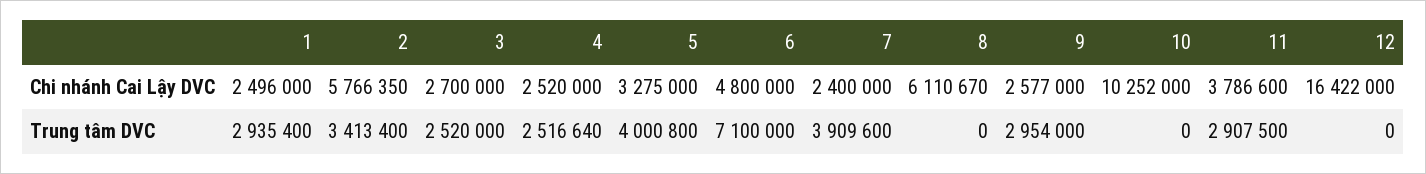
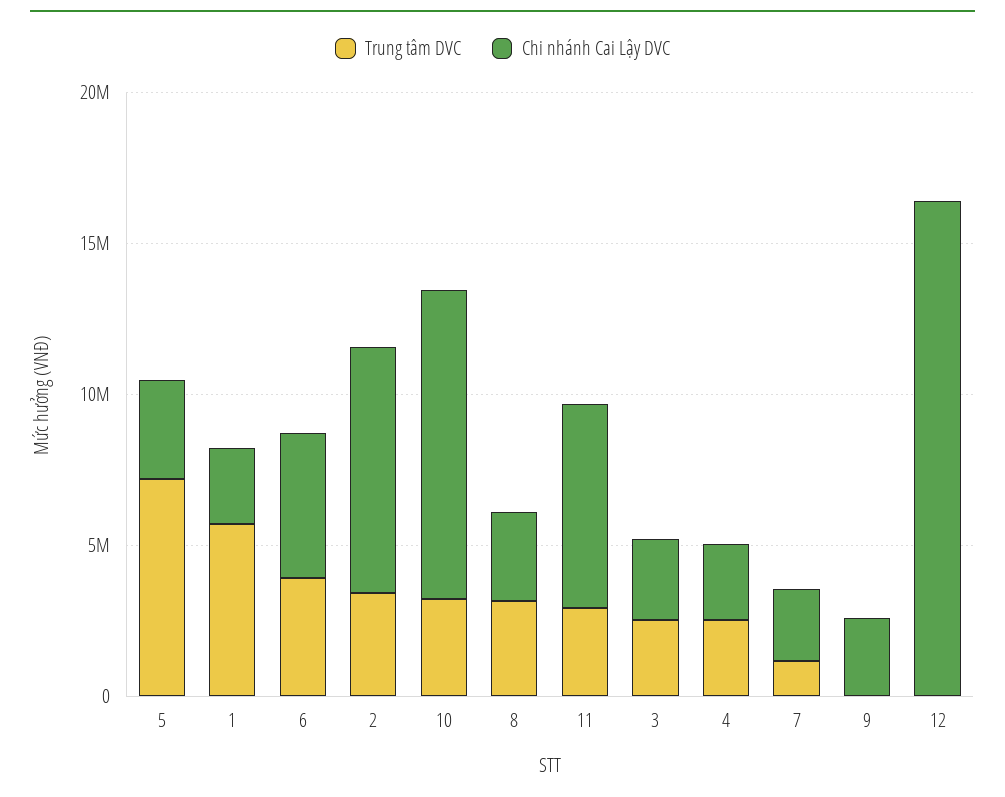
  {
    "Chi nhánh Cai Lậy DVC": {
      "1": 2496000,
-     "2": 5766350,
+     "2": 8000000,
      "3": 2700000,
      "4": 2520000,
      "5": 3275000,
      "6": 4800000,
      "7": 2400000,
-     "8": 6110670,
+     "8": 3000000,
      "9": 2577000,
      "10": 10252000,
-     "11": 3786600,
+     "11": 7000000,
      "12": 16422000
    },
    "Trung tâm DVC": {
-     "1": 2935400,
+     "1": 6000000,
      "2": 3413400,
      "3": 2520000,
      "4": 2516640,
-     "5": 4000800,
+     "5": 7000000,
-     "6": 7100000,
+     "6": 4000000,
-     "7": 3909600,
+     "7": 1000000,
-     "8": 0,
+     "8": 3000000,
-     "9": 2954000,
+     "9": 0,
-     "10": 0,
+     "10": 3000000,
      "11": 2907500,
      "12": 0
    }
  }

